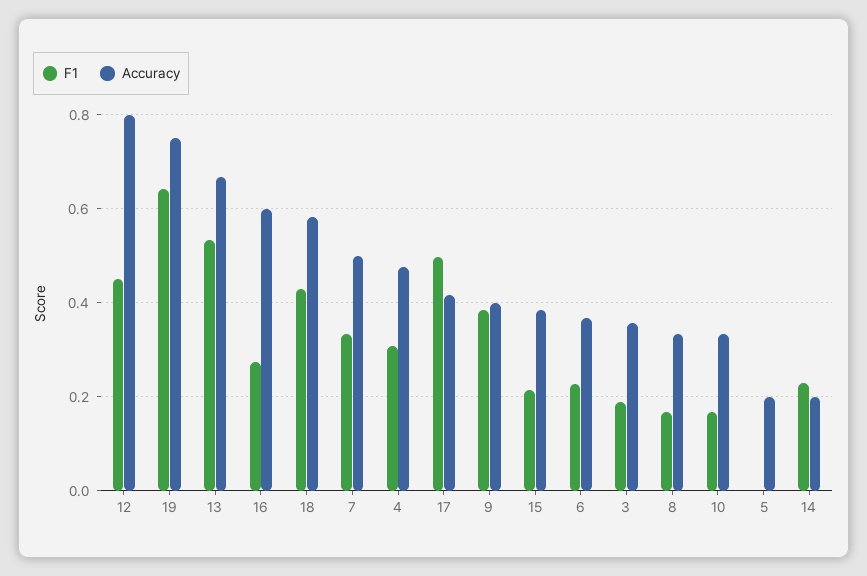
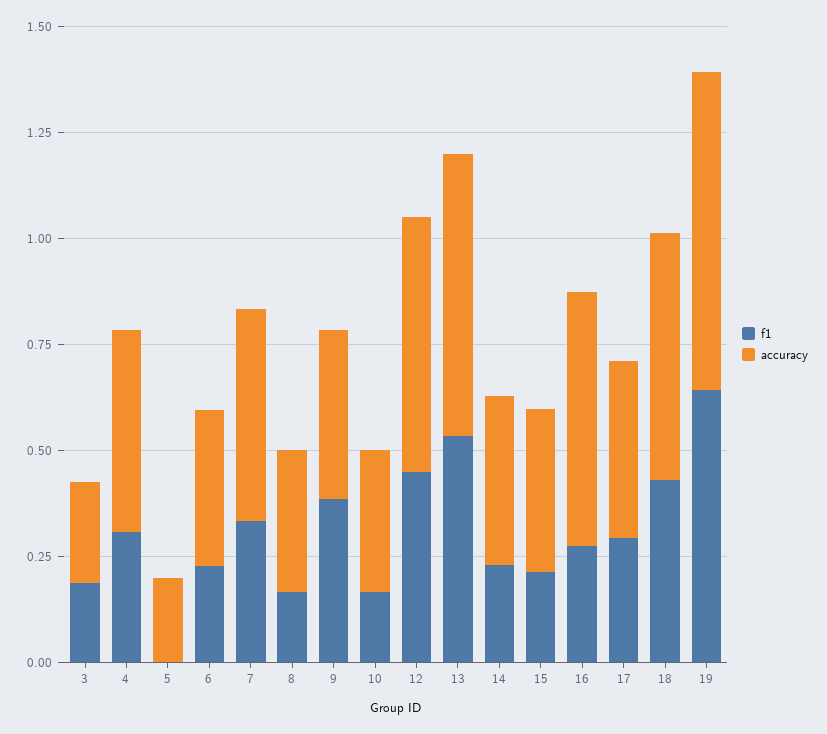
  {
    "F1": {
      "12": 0.46,
      "19": 0.64,
      "13": 0.54,
      "16": 0.28,
      "18": 0.42,
      "7": 0.34,
      "4": 0.3,
-     "17": 0.5,
+     "17": 0.3,
      "9": 0.38,
      "15": 0.22,
      "6": 0.22,
      "3": 0.18,
      "8": 0.16,
      "10": 0.16,
      "5": 0,
      "14": 0.22
    },
    "Accuracy": {
-     "12": 0.8,
+     "12": 0.6,
      "19": 0.76,
      "13": 0.66,
      "16": 0.6,
      "18": 0.58,
      "7": 0.5,
      "4": 0.48,
      "17": 0.42,
      "9": 0.4,
      "15": 0.38,
      "6": 0.36,
-     "3": 0.36,
+     "3": 0.25,
      "8": 0.34,
      "10": 0.34,
      "5": 0.2,
-     "14": 0.2
+     "14": 0.4
    }
  }

